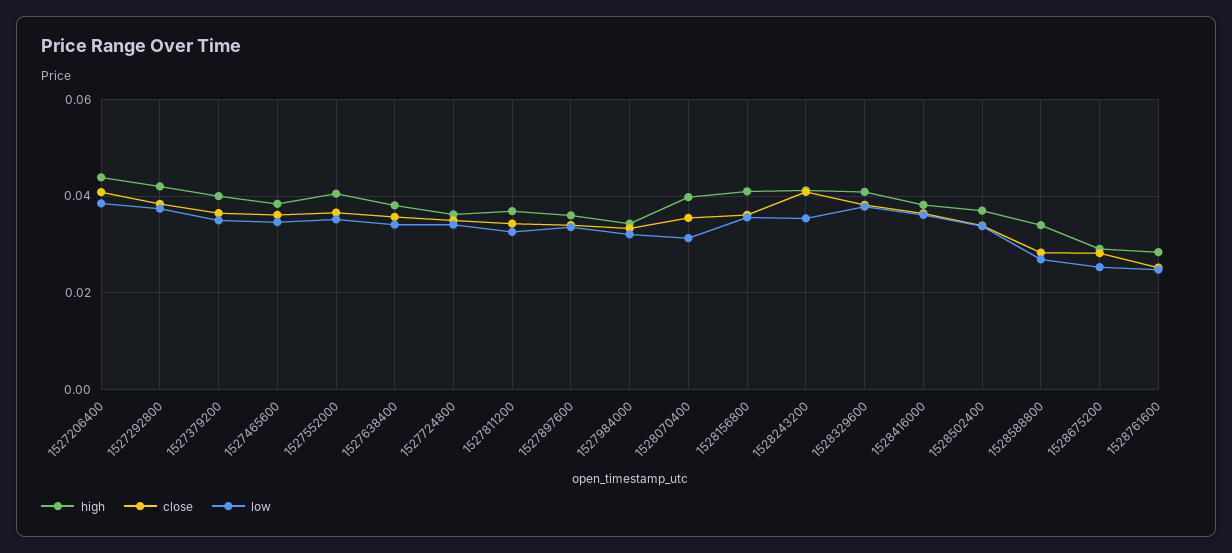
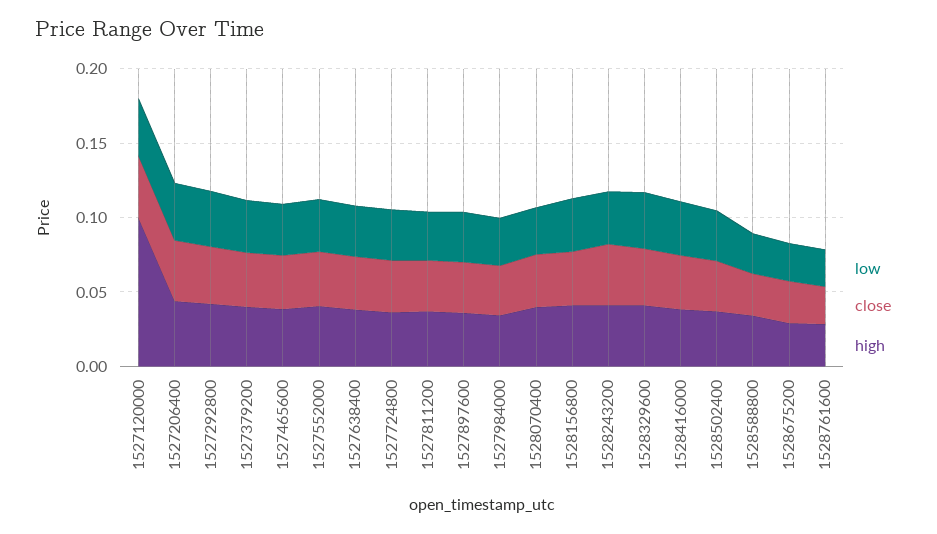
  {
    "high": {
      "1527206400": 0.044,
      "1527292800": 0.042,
      "1527379200": 0.04,
      "1527465600": 0.038,
      "1527552000": 0.04,
      "1527638400": 0.038,
      "1527724800": 0.036,
      "1527811200": 0.036,
      "1527897600": 0.036,
      "1527984000": 0.034,
      "1528070400": 0.04,
      "1528156800": 0.042,
      "1528243200": 0.042,
      "1528329600": 0.04,
      "1528416000": 0.038,
      "1528502400": 0.038,
      "1528588800": 0.034,
      "1528675200": 0.03,
-     "1528761600": 0.028
+     "1528761600": 0.028,
+     "1527120000": 0.1
    },
    "close": {
      "1527206400": 0.04,
      "1527292800": 0.038,
      "1527379200": 0.036,
      "1527465600": 0.036,
      "1527552000": 0.036,
      "1527638400": 0.036,
      "1527724800": 0.036,
      "1527811200": 0.034,
      "1527897600": 0.034,
      "1527984000": 0.034,
      "1528070400": 0.036,
      "1528156800": 0.036,
      "1528243200": 0.04,
      "1528329600": 0.038,
      "1528416000": 0.036,
      "1528502400": 0.034,
      "1528588800": 0.028,
      "1528675200": 0.028,
-     "1528761600": 0.026
+     "1528761600": 0.026,
+     "1527120000": 0.04
    },
    "low": {
      "1527206400": 0.038,
      "1527292800": 0.038,
      "1527379200": 0.036,
      "1527465600": 0.034,
      "1527552000": 0.036,
      "1527638400": 0.034,
      "1527724800": 0.034,
      "1527811200": 0.032,
      "1527897600": 0.034,
      "1527984000": 0.032,
      "1528070400": 0.032,
      "1528156800": 0.036,
      "1528243200": 0.036,
      "1528329600": 0.038,
      "1528416000": 0.036,
      "1528502400": 0.034,
      "1528588800": 0.026,
      "1528675200": 0.026,
-     "1528761600": 0.024
+     "1528761600": 0.024,
+     "1527120000": 0.04
    }
  }

